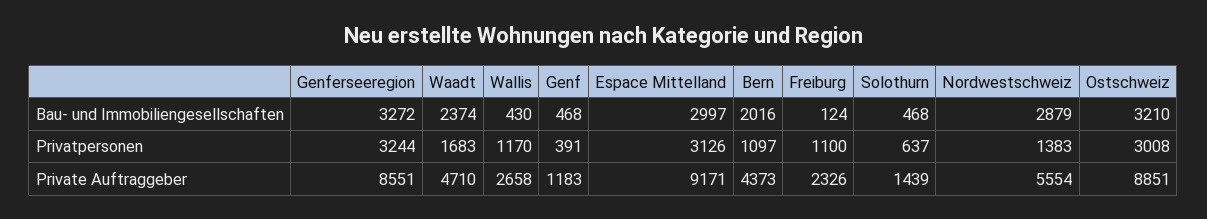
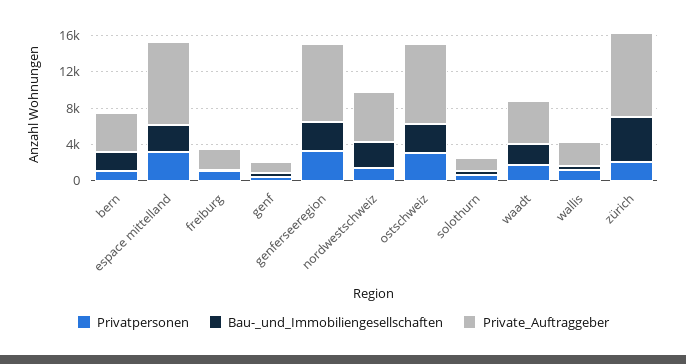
  {
    "Bau- und Immobiliengesellschaften": {
      "Genferseeregion": 3272,
      "Waadt": 2374,
      "Wallis": 430,
      "Genf": 468,
      "Espace Mittelland": 2997,
      "Bern": 2016,
      "Freiburg": 124,
      "Solothurn": 468,
      "Nordwestschweiz": 2879,
-     "Ostschweiz": 3210
+     "Ostschweiz": 3210,
+     "zürich": 5000
    },
    "Privatpersonen": {
      "Genferseeregion": 3244,
      "Waadt": 1683,
      "Wallis": 1170,
      "Genf": 391,
      "Espace Mittelland": 3126,
      "Bern": 1097,
      "Freiburg": 1100,
      "Solothurn": 637,
      "Nordwestschweiz": 1383,
-     "Ostschweiz": 3008
+     "Ostschweiz": 3008,
+     "zürich": 2000
    },
    "Private Auftraggeber": {
      "Genferseeregion": 8551,
      "Waadt": 4710,
      "Wallis": 2658,
      "Genf": 1183,
      "Espace Mittelland": 9171,
      "Bern": 4373,
      "Freiburg": 2326,
      "Solothurn": 1439,
      "Nordwestschweiz": 5554,
-     "Ostschweiz": 8851
+     "Ostschweiz": 8851,
+     "zürich": 9000
    }
  }

